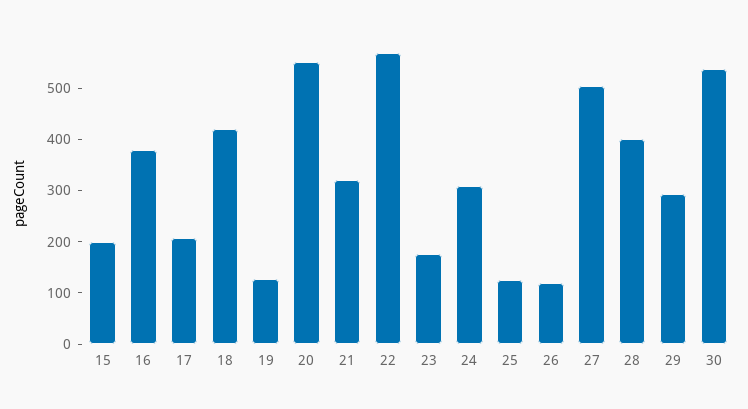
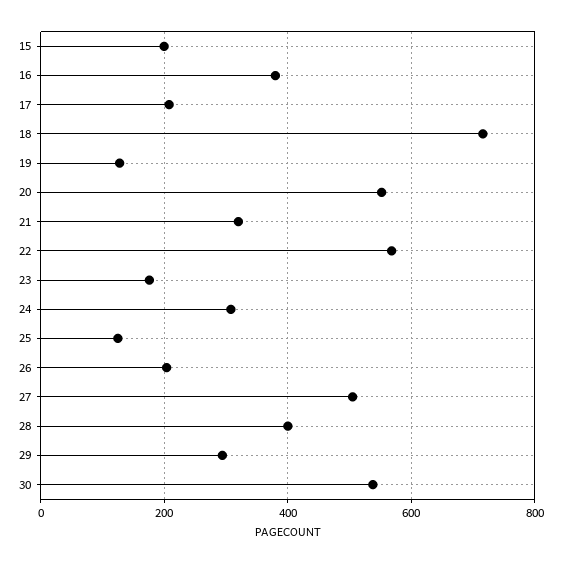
  {
    "15": 200,
    "16": 380,
    "17": 200,
-   "18": 420,
+   "18": 720,
    "19": 120,
    "20": 560,
    "21": 320,
    "22": 560,
    "23": 180,
    "24": 300,
    "25": 120,
-   "26": 120,
+   "26": 200,
    "27": 500,
    "28": 400,
    "29": 300,
    "30": 540
  }

